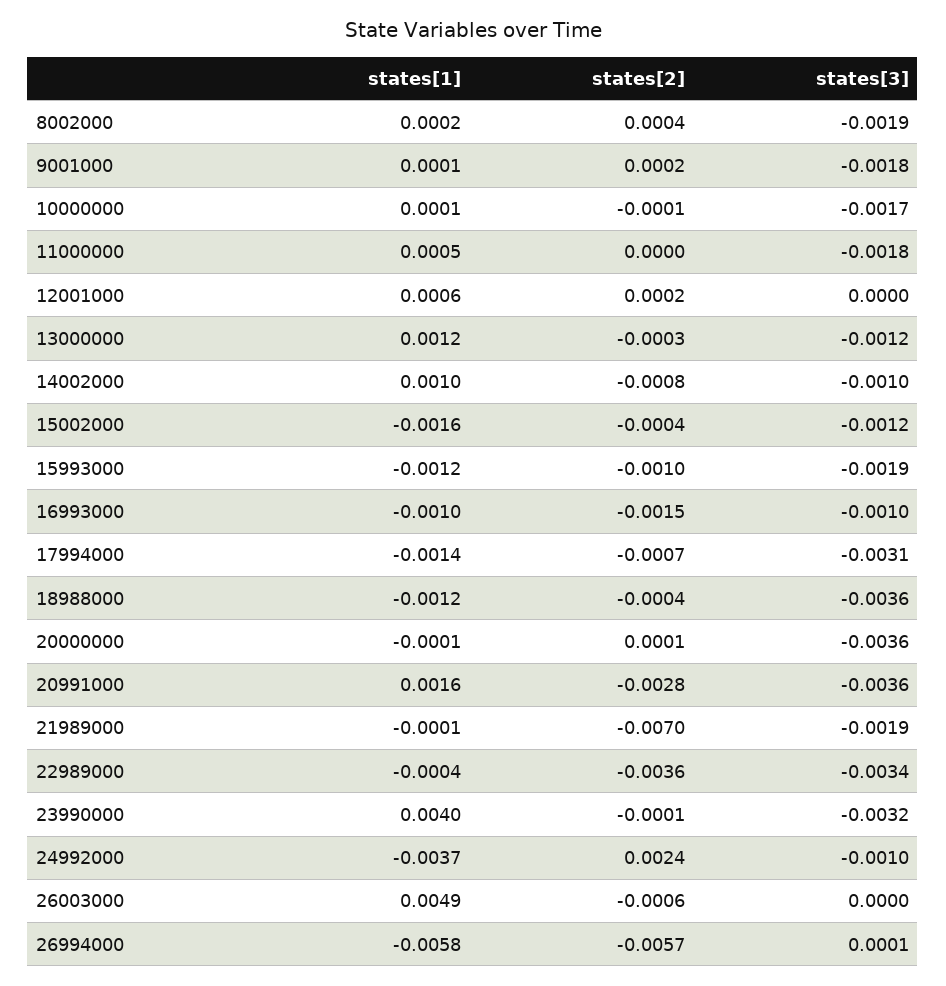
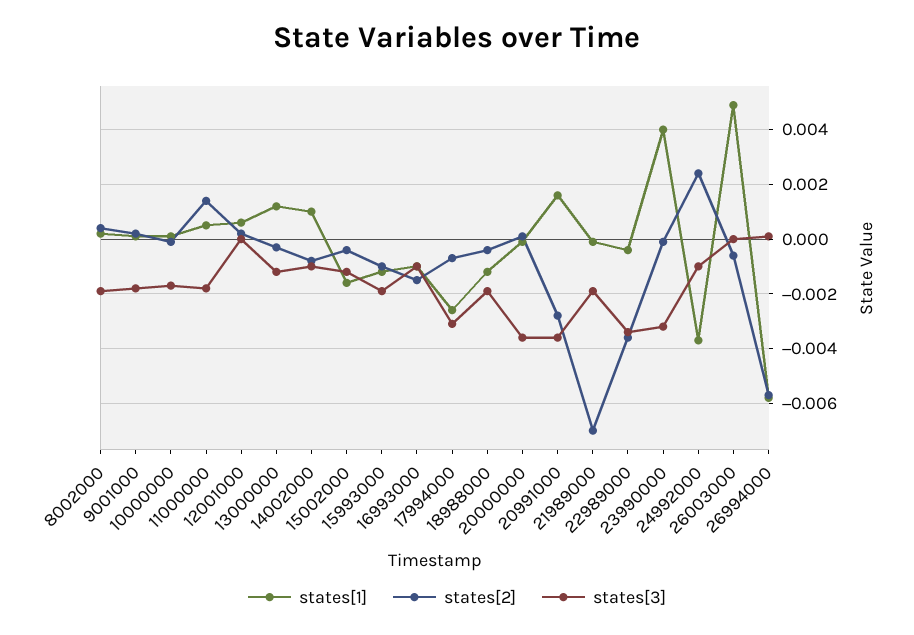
  {
    "states[1]": {
      "8002000": 0.0002,
      "9001000": 0.0001,
      "10000000": 0.0001,
      "11000000": 0.0005,
      "12001000": 0.0006,
      "13000000": 0.0012,
      "14002000": 0.001,
      "15002000": -0.0016,
      "15993000": -0.0012,
      "16993000": -0.001,
-     "17994000": -0.0014,
+     "17994000": -0.0025,
      "18988000": -0.0012,
      "20000000": -0.0001,
      "20991000": 0.0016,
      "21989000": -0.0001,
      "22989000": -0.0004,
      "23990000": 0.004,
      "24992000": -0.0037,
      "26003000": 0.0049,
      "26994000": -0.0058
    },
    "states[2]": {
      "8002000": 0.0004,
      "9001000": 0.0002,
      "10000000": -0.0001,
-     "11000000": 0,
+     "11000000": 0.0015,
      "12001000": 0.0002,
      "13000000": -0.0003,
      "14002000": -0.0008,
      "15002000": -0.0004,
      "15993000": -0.001,
      "16993000": -0.0015,
      "17994000": -0.0007,
      "18988000": -0.0004,
      "20000000": 0.0001,
      "20991000": -0.0028,
      "21989000": -0.007,
      "22989000": -0.0036,
      "23990000": -0.0001,
      "24992000": 0.0024,
      "26003000": -0.0006,
      "26994000": -0.0057
    },
    "states[3]": {
      "8002000": -0.0019,
      "9001000": -0.0018,
      "10000000": -0.0017,
      "11000000": -0.0018,
      "12001000": 0,
      "13000000": -0.0012,
      "14002000": -0.001,
      "15002000": -0.0012,
      "15993000": -0.0019,
      "16993000": -0.001,
      "17994000": -0.0031,
-     "18988000": -0.0036,
+     "18988000": -0.002,
      "20000000": -0.0036,
      "20991000": -0.0036,
      "21989000": -0.0019,
      "22989000": -0.0034,
      "23990000": -0.0032,
      "24992000": -0.001,
      "26003000": 0,
      "26994000": 0.0001
    }
  }

